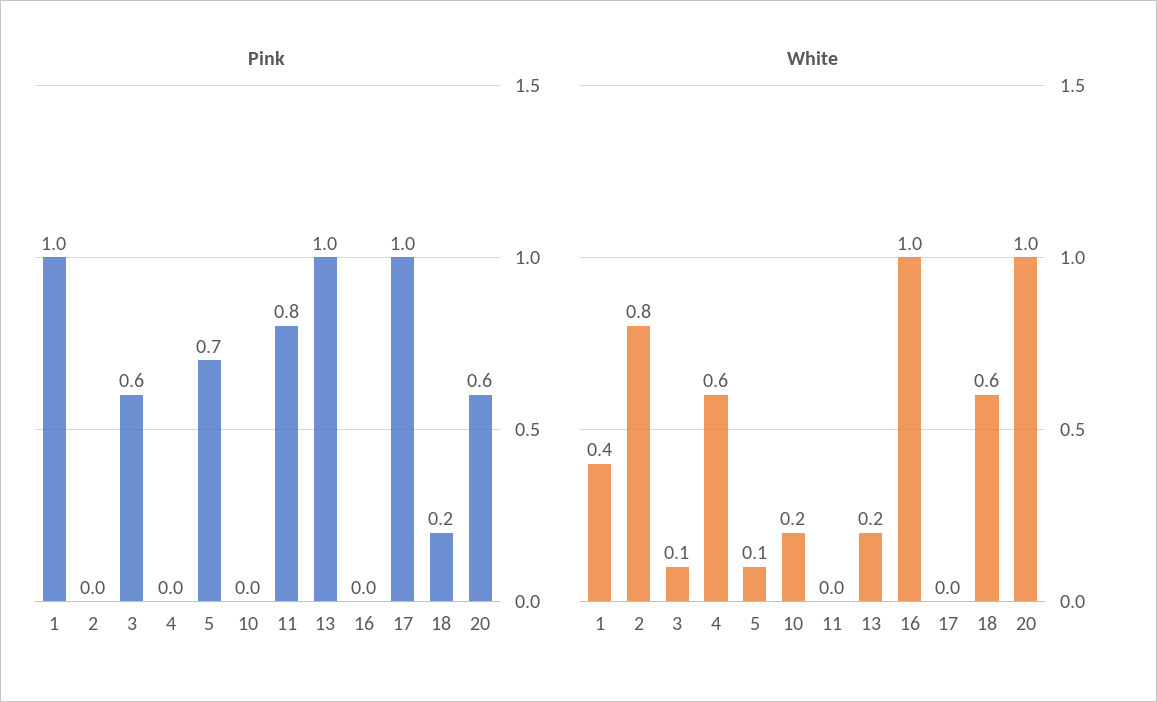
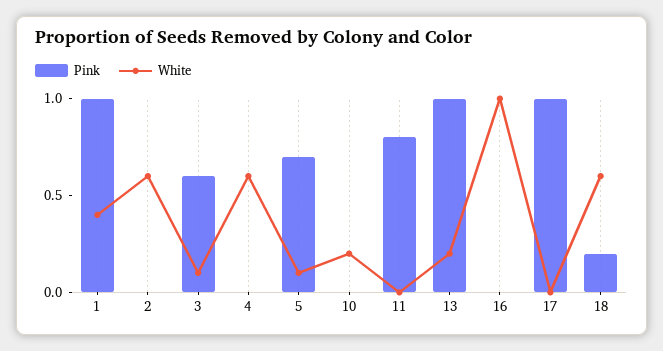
  {
    "Pink": {
      "1": 1,
      "2": 0,
      "3": 0.6,
      "4": 0,
      "5": 0.7,
      "10": 0,
      "11": 0.8,
      "13": 1,
      "16": 0,
      "17": 1,
-     "18": 0.2,
+     "18": 0.2
-     "20": 0.6
    },
    "White": {
      "1": 0.4,
-     "2": 0.8,
+     "2": 0.6,
      "3": 0.1,
      "4": 0.6,
      "5": 0.1,
      "10": 0.2,
      "11": 0,
      "13": 0.2,
      "16": 1,
      "17": 0,
-     "18": 0.6,
+     "18": 0.6
-     "20": 1
    }
  }

